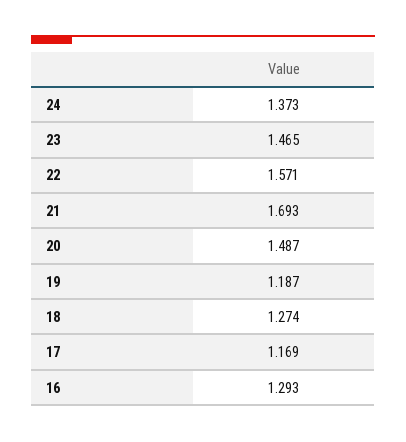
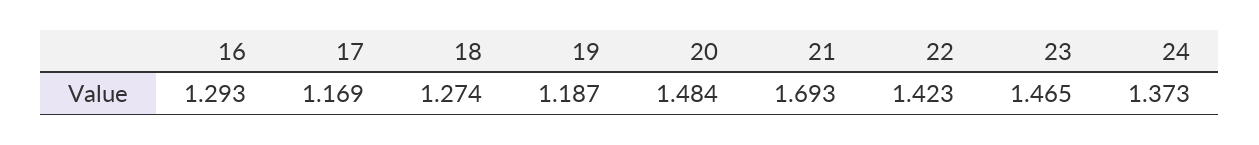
  {
    "24": 1.373,
    "23": 1.465,
-   "22": 1.571,
+   "22": 1.423,
    "21": 1.693,
-   "20": 1.487,
+   "20": 1.484,
    "19": 1.187,
    "18": 1.274,
    "17": 1.169,
    "16": 1.293
  }

